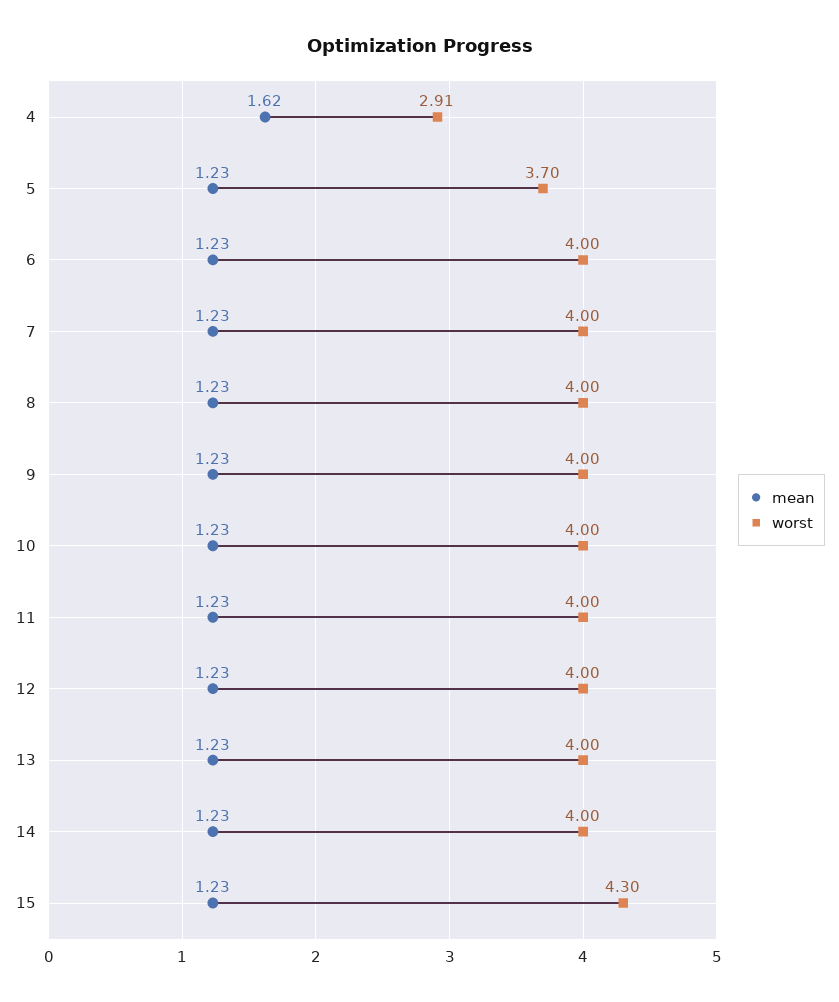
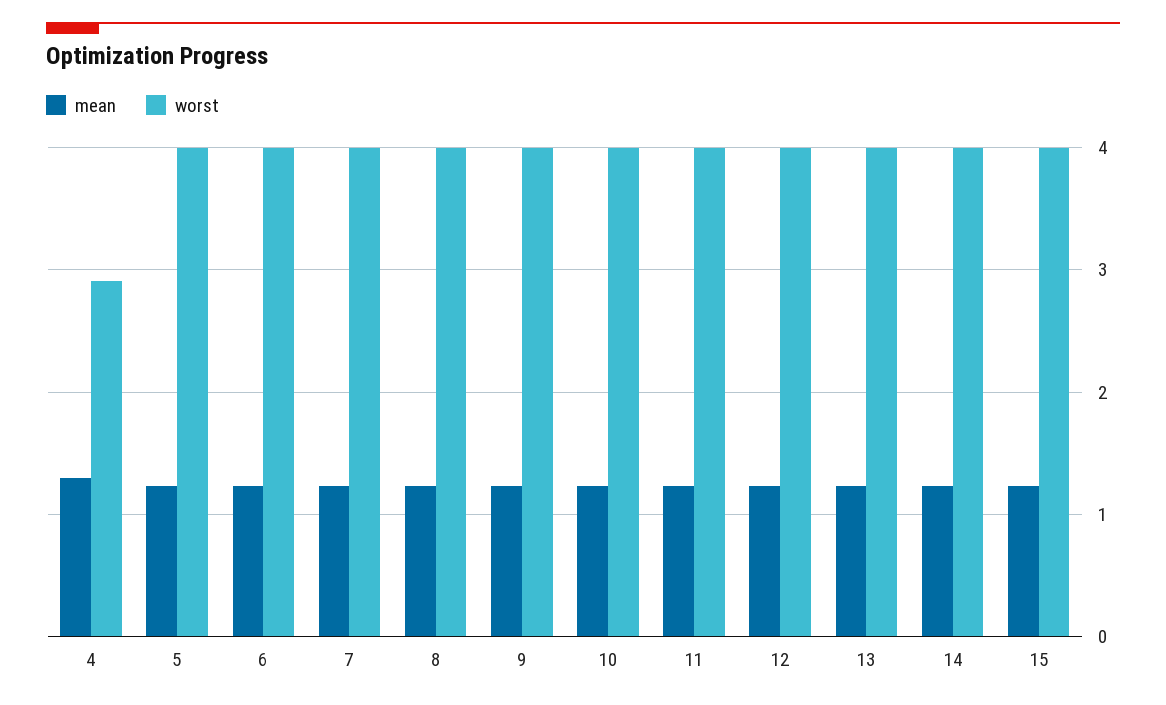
  {
    "mean": {
-     "4": 1.62,
+     "4": 1.3,
      "5": 1.23,
      "6": 1.23,
      "7": 1.23,
      "8": 1.23,
      "9": 1.23,
      "10": 1.23,
      "11": 1.23,
      "12": 1.23,
      "13": 1.23,
      "14": 1.23,
      "15": 1.23
    },
    "worst": {
      "4": 2.91,
-     "5": 3.7,
+     "5": 4,
      "6": 4,
      "7": 4,
      "8": 4,
      "9": 4,
      "10": 4,
      "11": 4,
      "12": 4,
      "13": 4,
      "14": 4,
-     "15": 4.3
+     "15": 4
    }
  }

